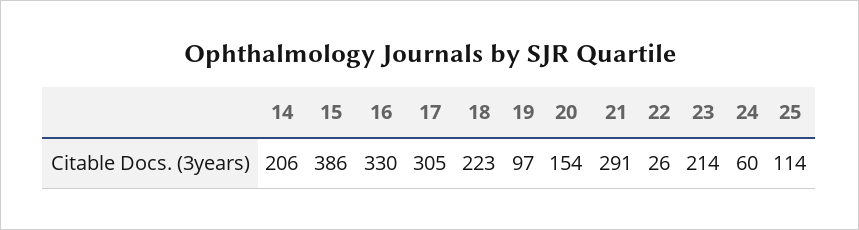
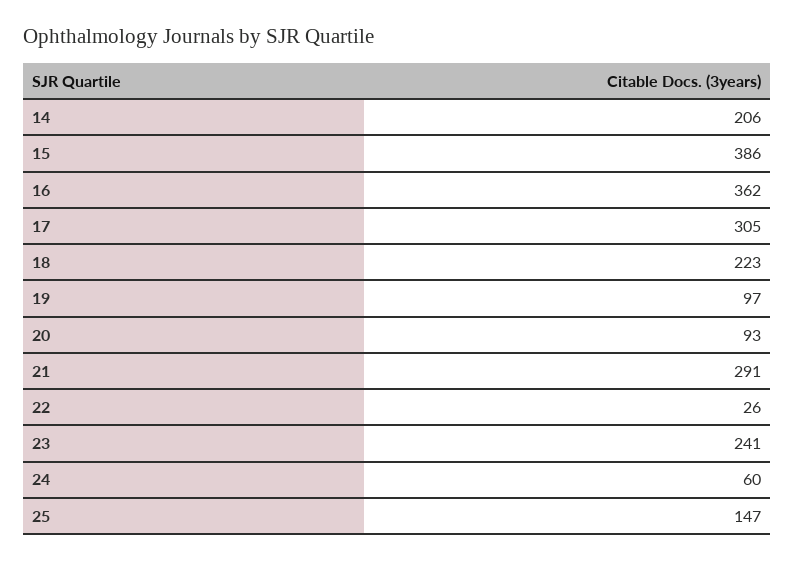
  {
    "14": 206,
    "15": 386,
-   "16": 330,
+   "16": 362,
    "17": 305,
    "18": 223,
    "19": 97,
-   "20": 154,
+   "20": 93,
    "21": 291,
    "22": 26,
-   "23": 214,
+   "23": 241,
    "24": 60,
-   "25": 114
+   "25": 147
  }

